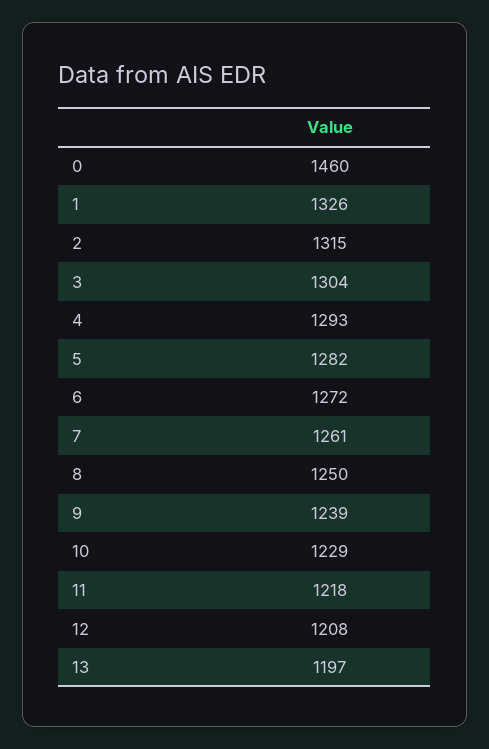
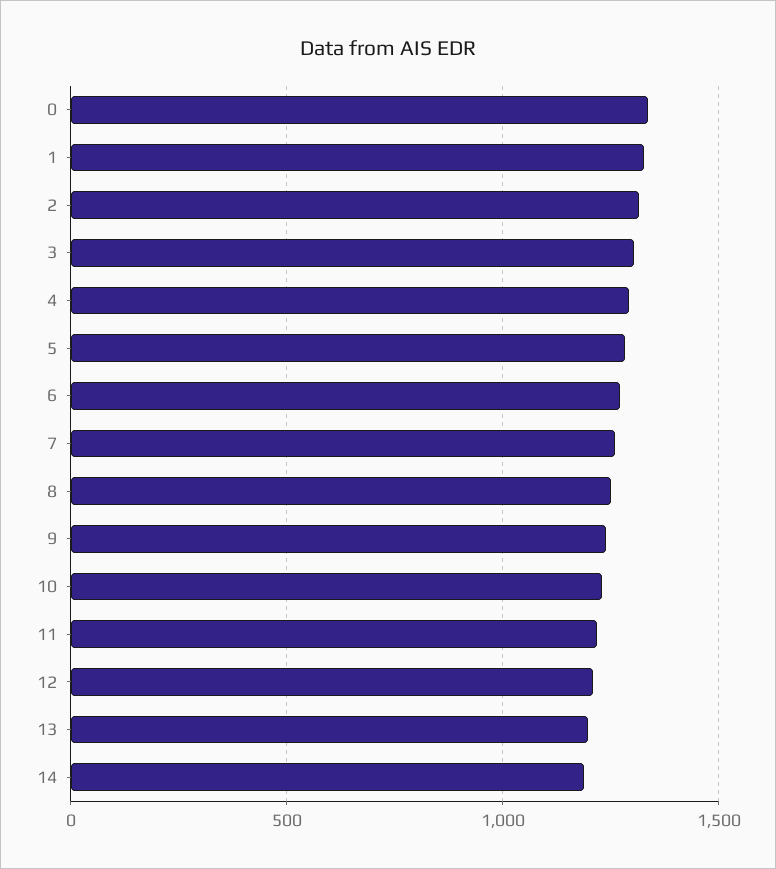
  {
-   "0": 1460,
+   "0": 1350,
    "1": 1326,
    "2": 1315,
    "3": 1304,
    "4": 1293,
    "5": 1282,
    "6": 1272,
    "7": 1261,
    "8": 1250,
    "9": 1239,
    "10": 1229,
    "11": 1218,
    "12": 1208,
-   "13": 1197
+   "13": 1197,
+   "14": 1200
  }

